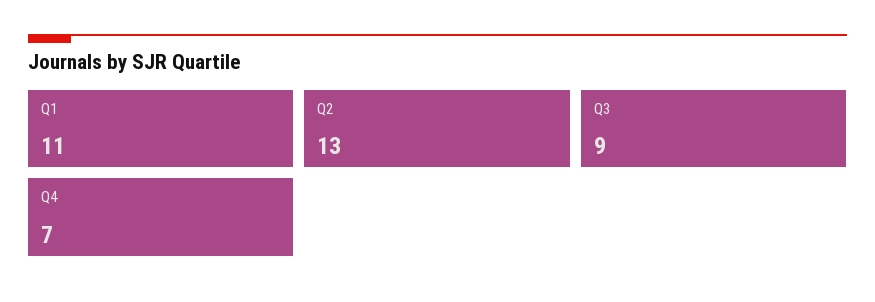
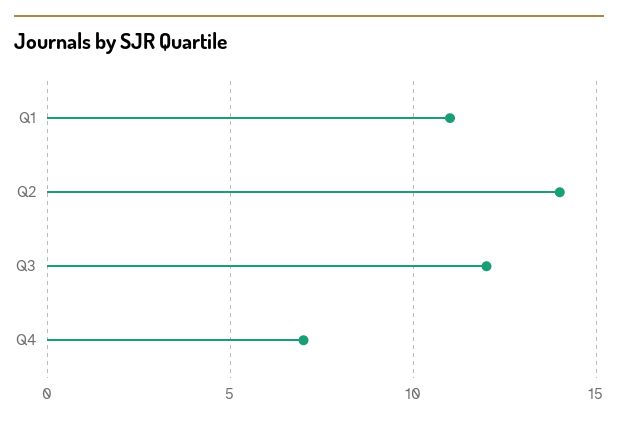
  {
    "Q1": 11,
-   "Q2": 13,
+   "Q2": 14,
-   "Q3": 9,
+   "Q3": 12,
    "Q4": 7
  }

